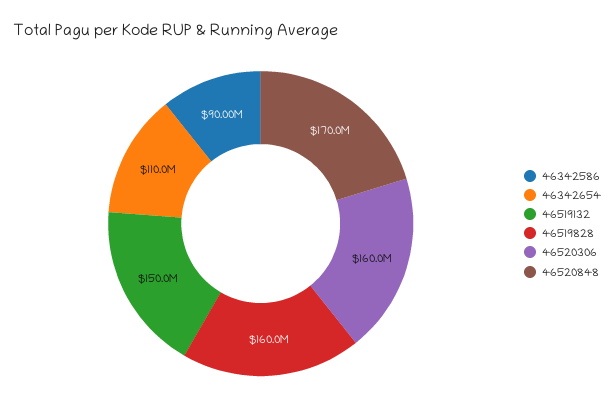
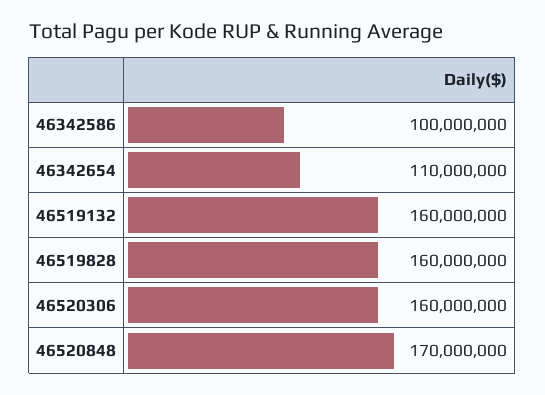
  {
-   "46342586": 90000000,
+   "46342586": 100000000,
    "46342654": 110000000,
-   "46519132": 150000000,
+   "46519132": 160000000,
    "46519828": 160000000,
    "46520306": 160000000,
    "46520848": 170000000
  }

